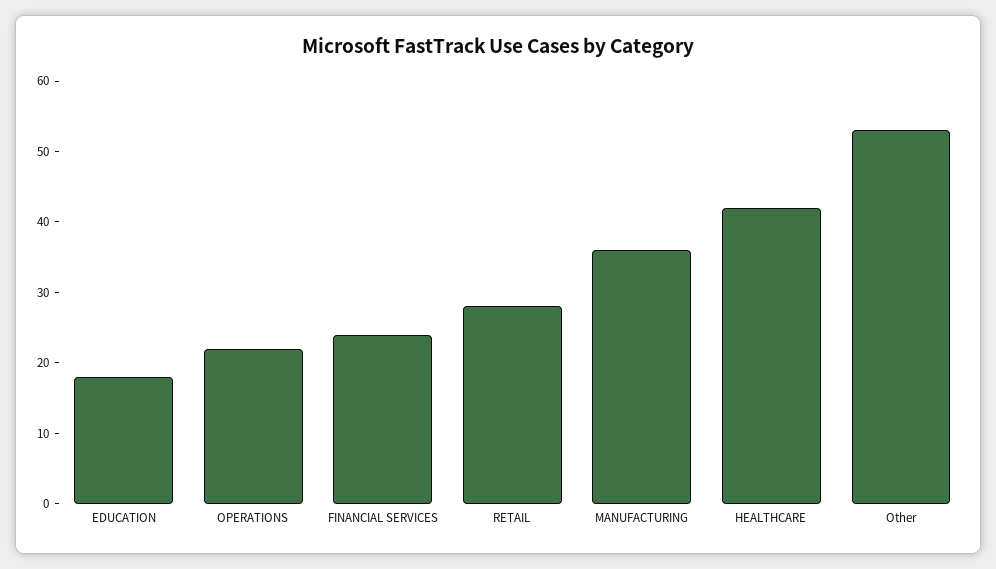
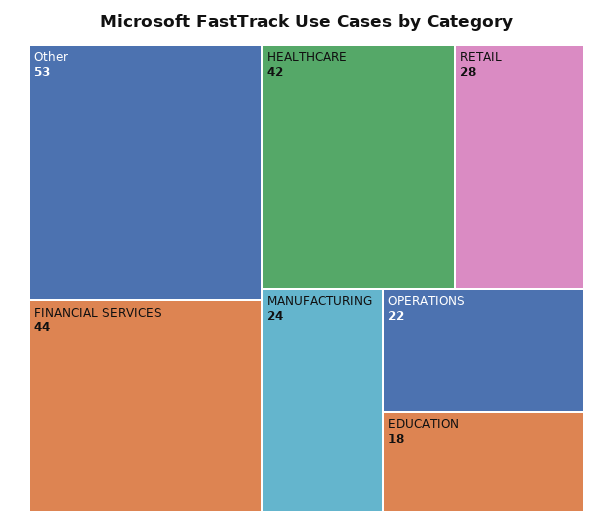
  {
    "EDUCATION": 18,
    "OPERATIONS": 22,
-   "FINANCIAL SERVICES": 25,
+   "FINANCIAL SERVICES": 44,
    "RETAIL": 28,
-   "MANUFACTURING": 35,
+   "MANUFACTURING": 24,
    "HEALTHCARE": 42,
    "Other": 53
  }

